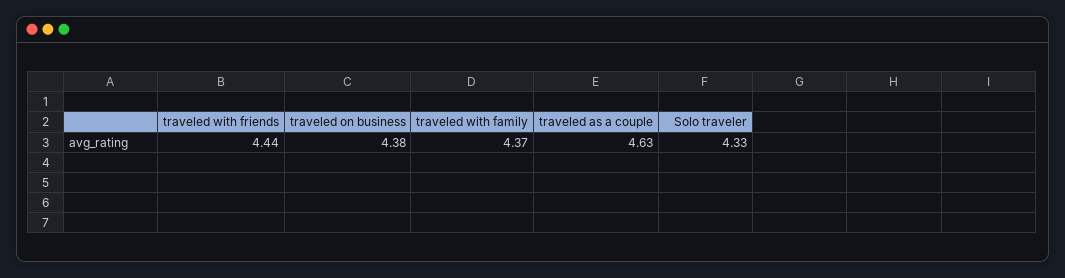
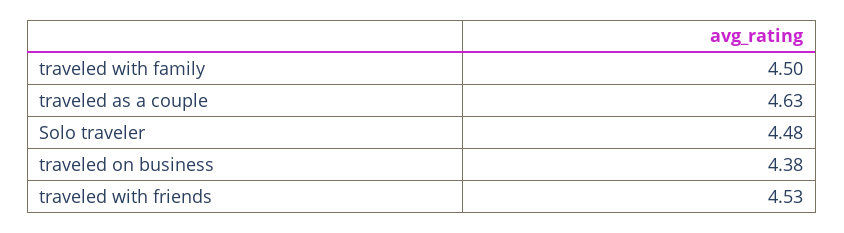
  {
-   "traveled with friends": 4.44,
+   "traveled with friends": 4.53,
    "traveled on business": 4.38,
-   "traveled with family": 4.37,
+   "traveled with family": 4.5,
    "traveled as a couple": 4.63,
-   "Solo traveler": 4.33
+   "Solo traveler": 4.48
  }

